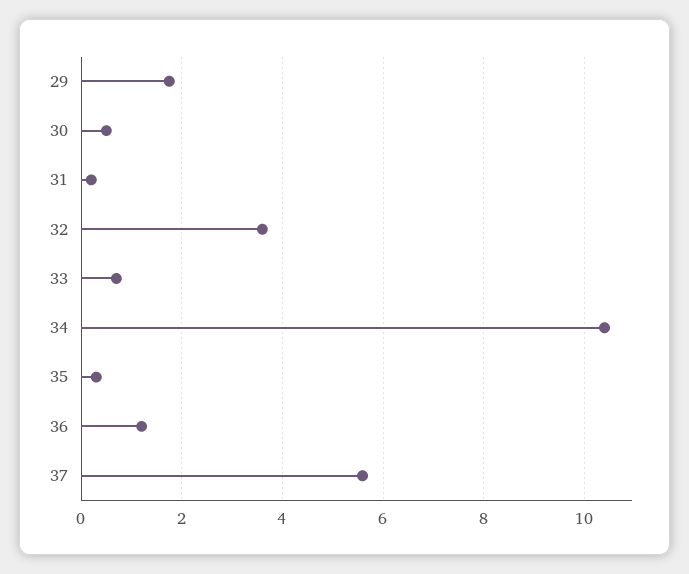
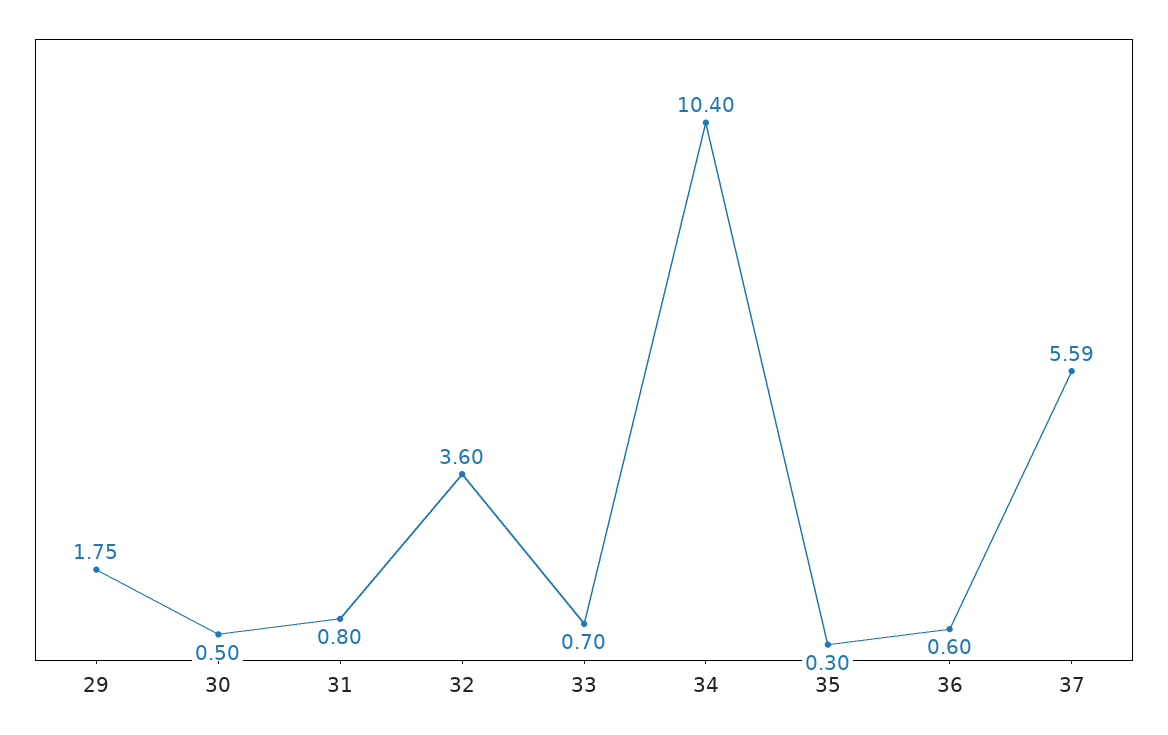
  {
    "29": 1.75,
    "30": 0.5,
-   "31": 0.2,
+   "31": 0.8,
    "32": 3.6,
    "33": 0.7,
    "34": 10.4,
    "35": 0.3,
-   "36": 1.2,
+   "36": 0.6,
    "37": 5.59
  }

